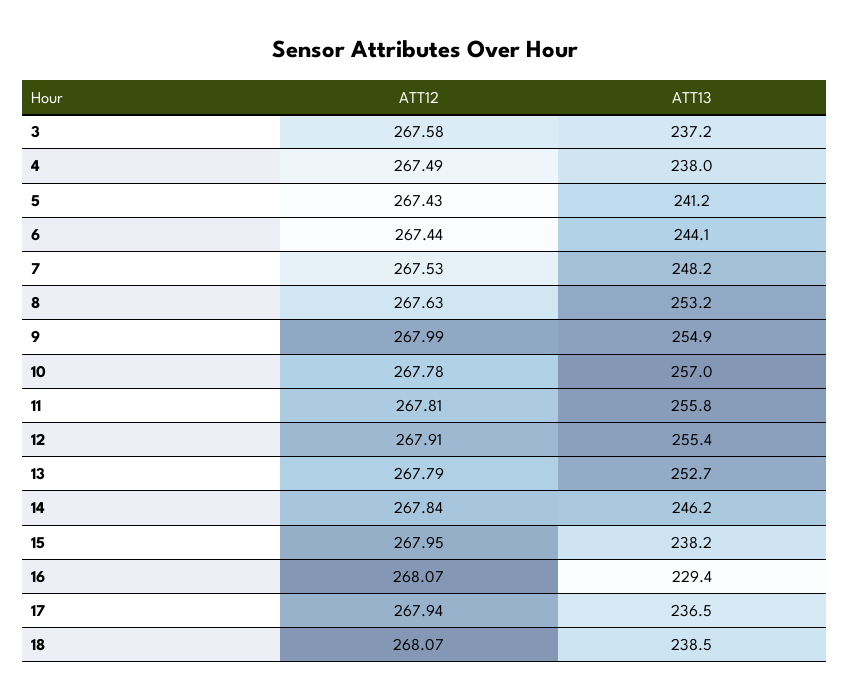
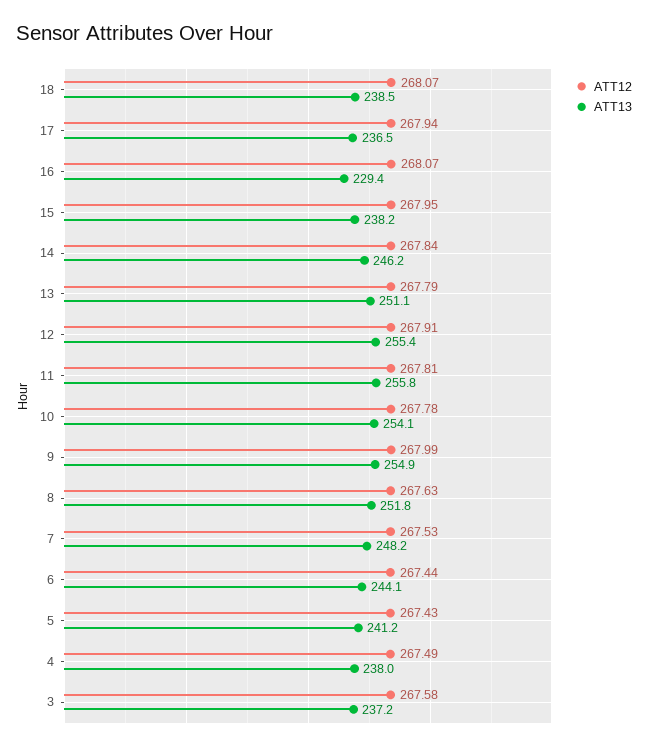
  {
    "ATT12": {
      "3": 267.58,
      "4": 267.49,
      "5": 267.43,
      "6": 267.44,
      "7": 267.53,
      "8": 267.63,
      "9": 267.99,
      "10": 267.78,
      "11": 267.81,
      "12": 267.91,
      "13": 267.79,
      "14": 267.84,
      "15": 267.95,
      "16": 268.07,
      "17": 267.94,
      "18": 268.07
    },
    "ATT13": {
      "3": 237.2,
      "4": 238,
      "5": 241.2,
      "6": 244.1,
      "7": 248.2,
-     "8": 253.2,
+     "8": 251.8,
      "9": 254.9,
-     "10": 257,
+     "10": 254.1,
      "11": 255.8,
      "12": 255.4,
-     "13": 252.7,
+     "13": 251.1,
      "14": 246.2,
      "15": 238.2,
      "16": 229.4,
      "17": 236.5,
      "18": 238.5
    }
  }

